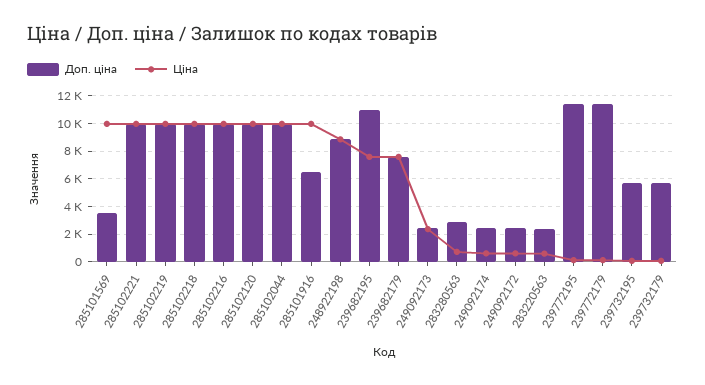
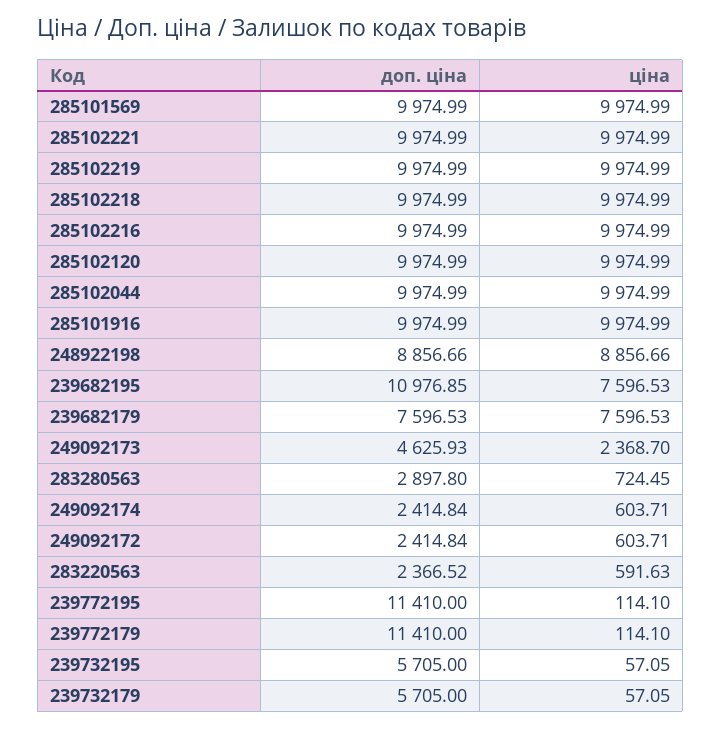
  {
    "Доп. ціна": {
-     "285101569": 3500,
+     "285101569": 9974.99,
      "285102221": 9974.99,
      "285102219": 9974.99,
      "285102218": 9974.99,
      "285102216": 9974.99,
      "285102120": 9974.99,
      "285102044": 9974.99,
-     "285101916": 6500,
+     "285101916": 9974.99,
      "248922198": 8856.66,
      "239682195": 10976.85,
      "239682179": 7596.53,
-     "249092173": 2500,
+     "249092173": 4625.93,
      "283280563": 2897.8,
      "249092174": 2414.84,
      "249092172": 2414.84,
      "283220563": 2366.52,
      "239772195": 11410,
      "239772179": 11410,
      "239732195": 5705,
      "239732179": 5705
    },
    "Ціна": {
      "285101569": 9974.99,
      "285102221": 9974.99,
      "285102219": 9974.99,
      "285102218": 9974.99,
      "285102216": 9974.99,
      "285102120": 9974.99,
      "285102044": 9974.99,
      "285101916": 9974.99,
      "248922198": 8856.66,
      "239682195": 7596.53,
      "239682179": 7596.53,
      "249092173": 2368.7,
      "283280563": 724.45,
      "249092174": 603.71,
      "249092172": 603.71,
      "283220563": 591.63,
      "239772195": 114.1,
      "239772179": 114.1,
      "239732195": 57.05,
      "239732179": 57.05
    }
  }

